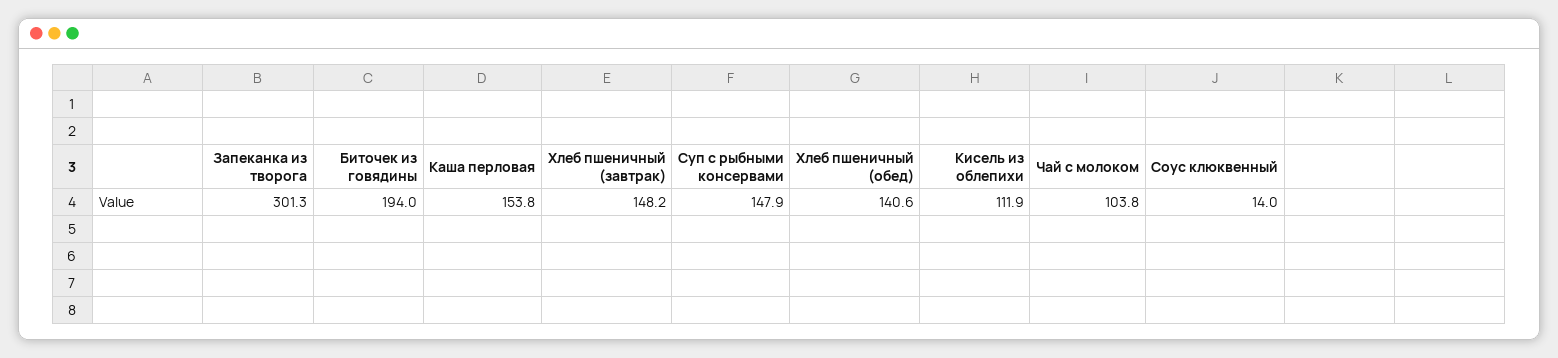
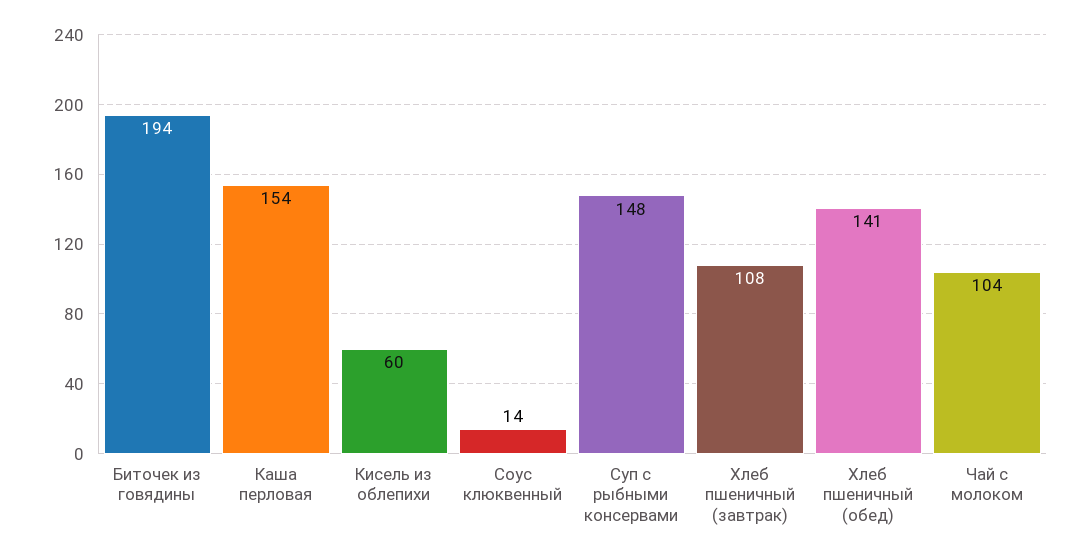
  {
-   "Запеканка из творога": 301.3,
    "Биточек из говядины": 194,
    "Каша перловая": 153.8,
-   "Хлеб пшеничный (завтрак)": 148.2,
+   "Хлеб пшеничный (завтрак)": 108,
    "Суп с рыбными консервами": 147.9,
    "Хлеб пшеничный (обед)": 140.6,
-   "Кисель из облепихи": 111.9,
+   "Кисель из облепихи": 60,
    "Чай с молоком": 103.8,
    "Соус клюквенный": 14
  }

